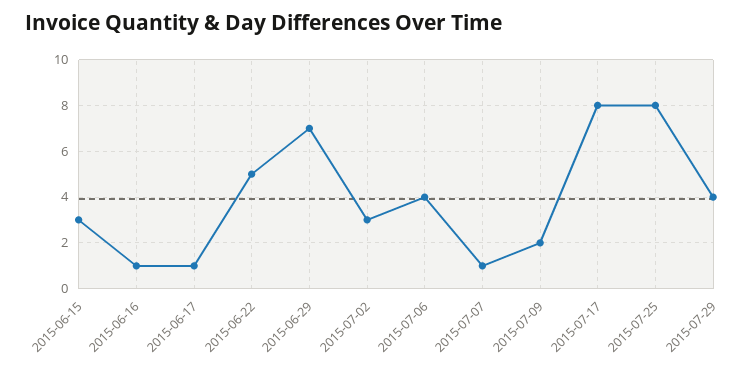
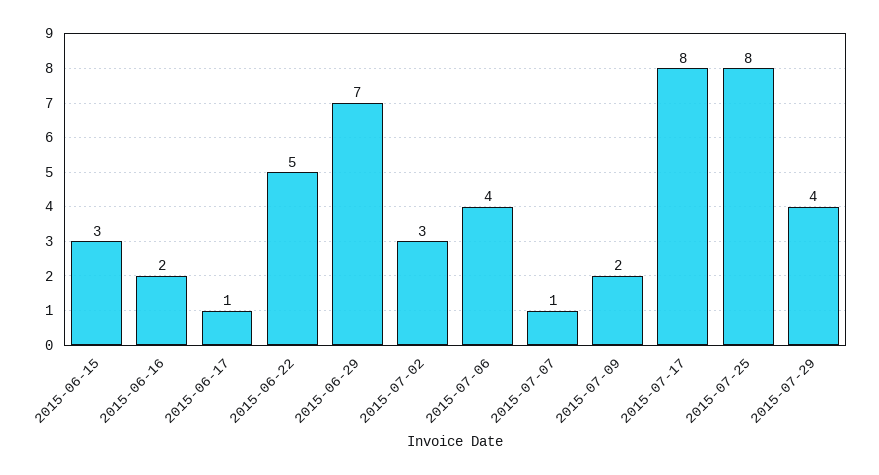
  {
    "2015-06-15": 3,
-   "2015-06-16": 1,
+   "2015-06-16": 2,
    "2015-06-17": 1,
    "2015-06-22": 5,
    "2015-06-29": 7,
    "2015-07-02": 3,
    "2015-07-06": 4,
    "2015-07-07": 1,
    "2015-07-09": 2,
    "2015-07-17": 8,
    "2015-07-25": 8,
    "2015-07-29": 4
  }

